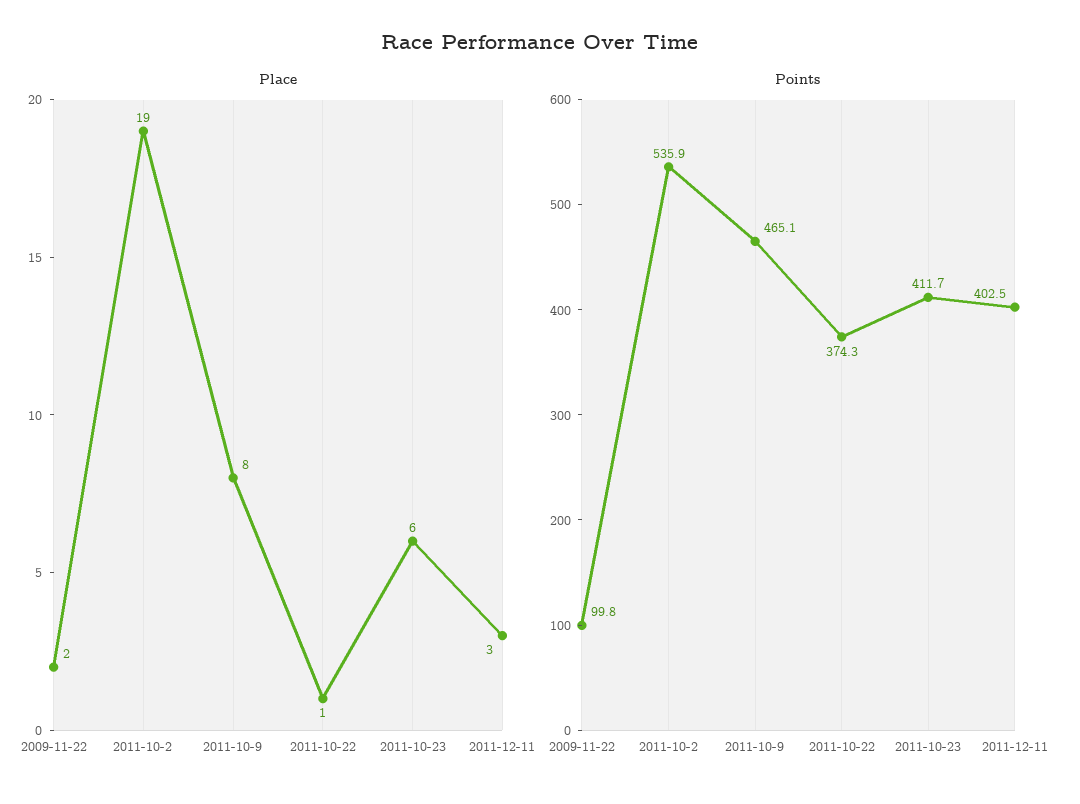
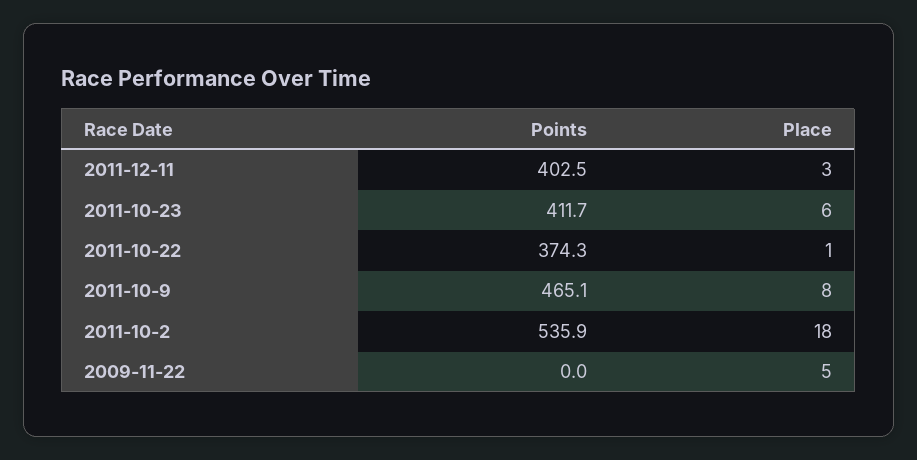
  {
    "Place": {
-     "2009-11-22": 2,
+     "2009-11-22": 5,
-     "2011-10-2": 19,
+     "2011-10-2": 18,
      "2011-10-9": 8,
      "2011-10-22": 1,
      "2011-10-23": 6,
      "2011-12-11": 3
    },
    "Points": {
-     "2009-11-22": 99.8,
+     "2009-11-22": 0,
      "2011-10-2": 535.9,
      "2011-10-9": 465.1,
      "2011-10-22": 374.3,
      "2011-10-23": 411.7,
      "2011-12-11": 402.5
    }
  }

